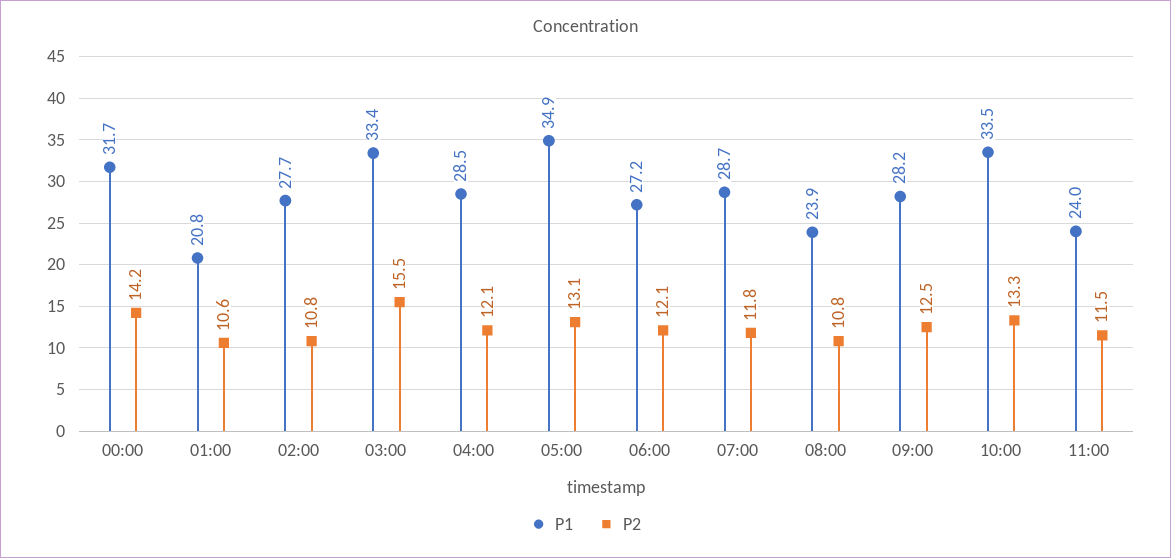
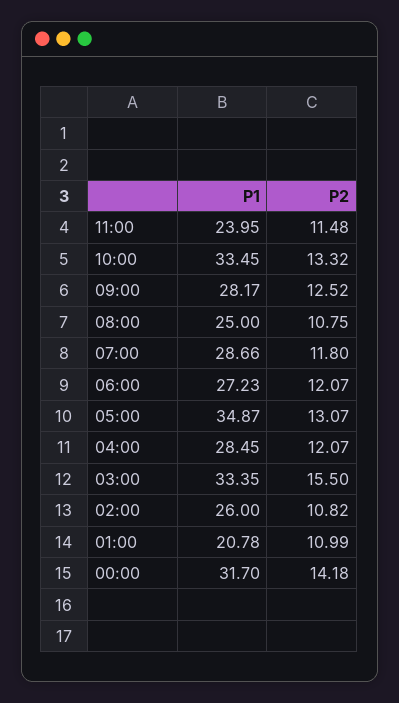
  {
    "P1": {
      "00:00": 31.7,
      "01:00": 20.78,
-     "02:00": 27.7,
+     "02:00": 26,
      "03:00": 33.35,
      "04:00": 28.45,
      "05:00": 34.87,
      "06:00": 27.23,
      "07:00": 28.66,
-     "08:00": 23.9,
+     "08:00": 25,
      "09:00": 28.17,
      "10:00": 33.45,
      "11:00": 23.95
    },
    "P2": {
      "00:00": 14.18,
-     "01:00": 10.6,
+     "01:00": 10.99,
      "02:00": 10.82,
      "03:00": 15.5,
      "04:00": 12.07,
      "05:00": 13.07,
      "06:00": 12.07,
      "07:00": 11.8,
      "08:00": 10.75,
      "09:00": 12.52,
      "10:00": 13.32,
      "11:00": 11.48
    }
  }

